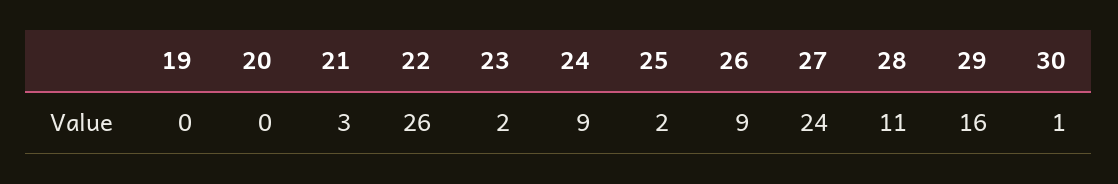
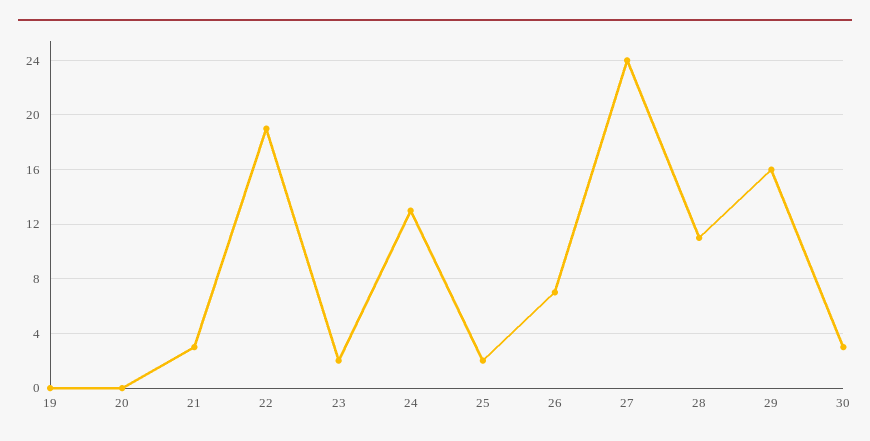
  {
    "19": 0,
    "20": 0,
    "21": 3,
-   "22": 26,
+   "22": 19,
    "23": 2,
-   "24": 9,
+   "24": 13,
    "25": 2,
-   "26": 9,
+   "26": 7,
    "27": 24,
    "28": 11,
    "29": 16,
-   "30": 1
+   "30": 3
  }

